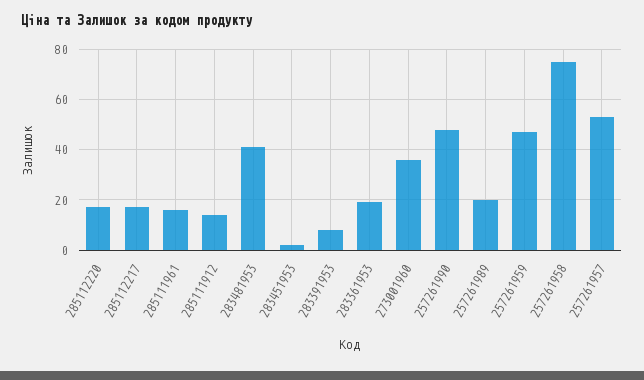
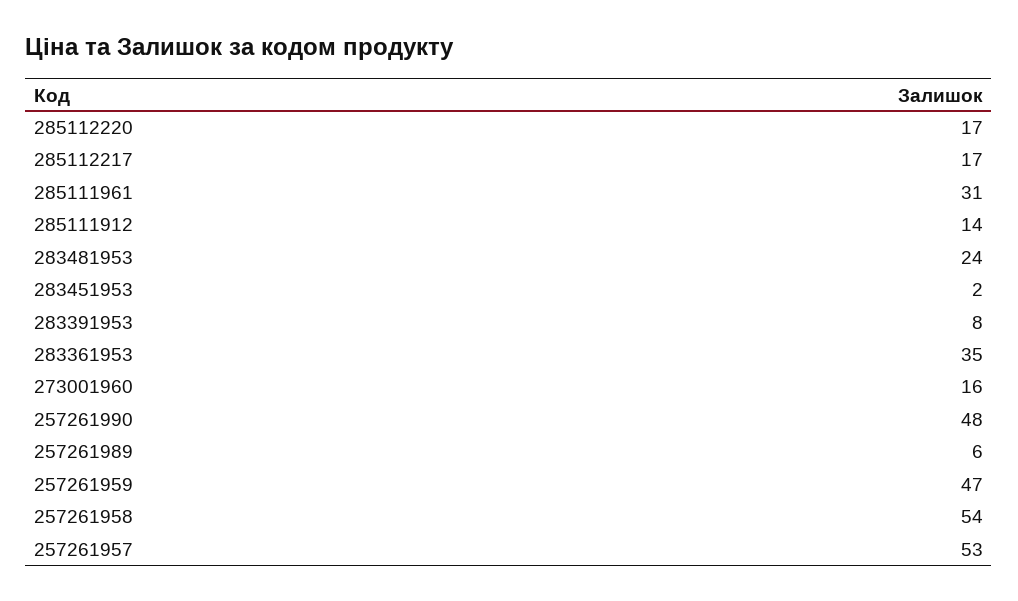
  {
    "285112220": 17,
    "285112217": 17,
-   "285111961": 15,
+   "285111961": 31,
    "285111912": 14,
-   "283481953": 40,
+   "283481953": 24,
    "283451953": 2,
    "283391953": 8,
-   "283361953": 20,
+   "283361953": 35,
-   "273001960": 35,
+   "273001960": 16,
    "257261990": 48,
-   "257261989": 20,
+   "257261989": 6,
    "257261959": 47,
-   "257261958": 75,
+   "257261958": 54,
    "257261957": 53
  }

